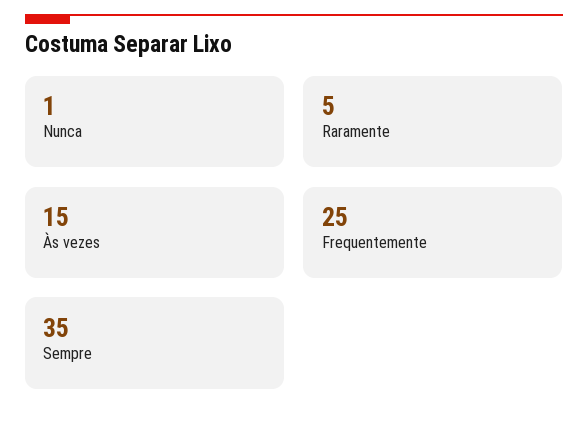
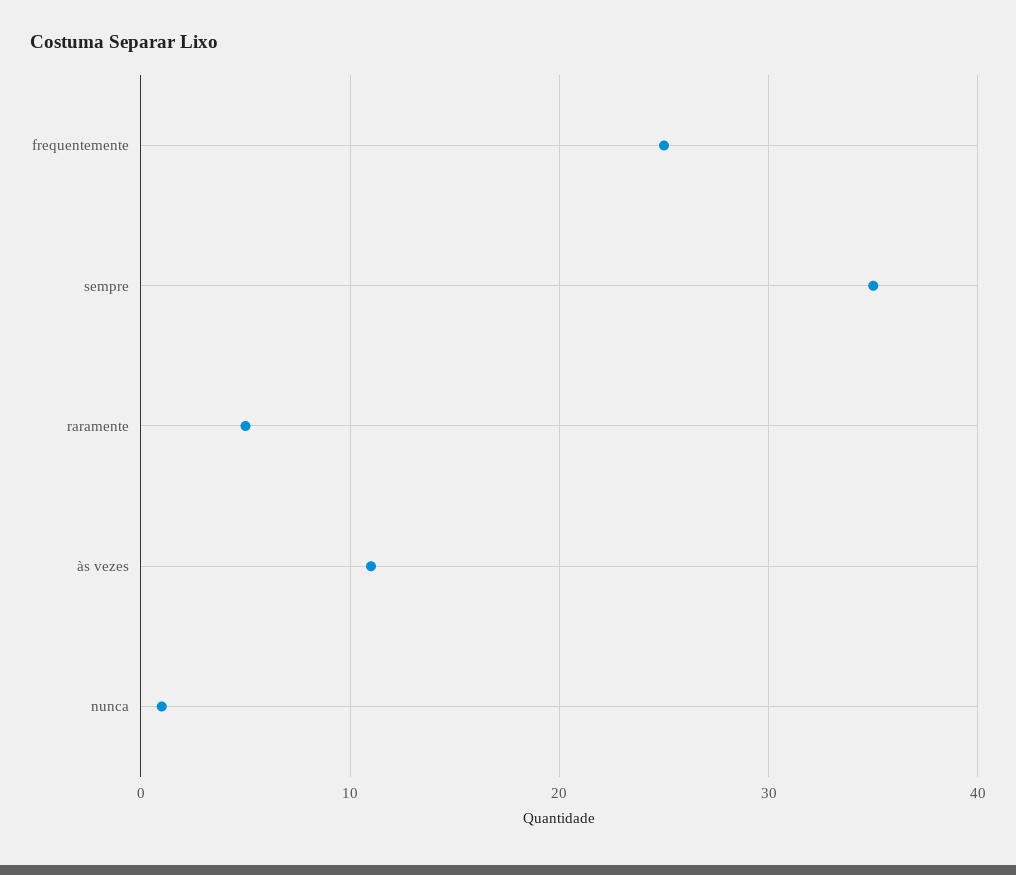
  {
    "Nunca": 1,
    "Raramente": 5,
-   "Às vezes": 15,
+   "Às vezes": 11,
    "Frequentemente": 25,
    "Sempre": 35
  }

